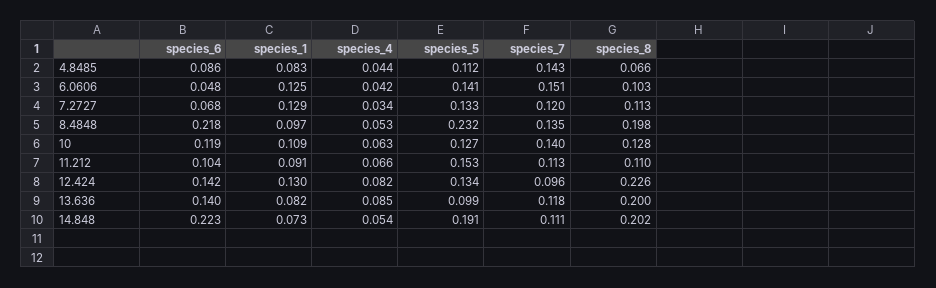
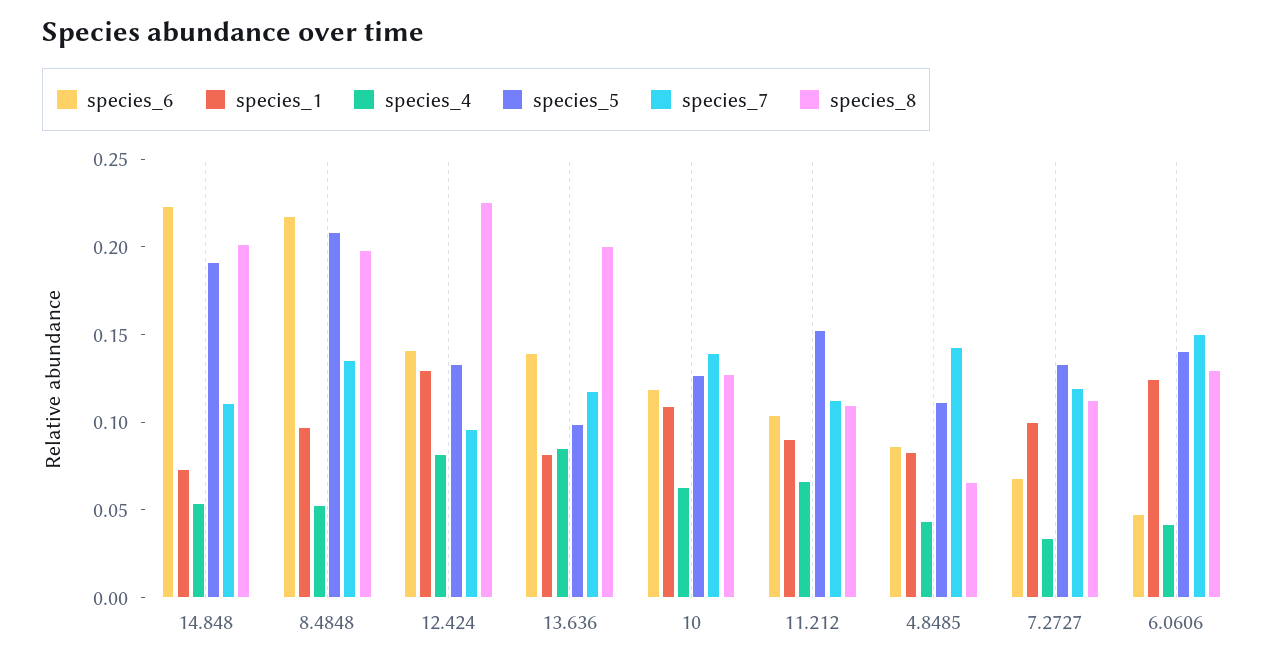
  {
    "species_6": {
      "4.8485": 0.086,
      "6.0606": 0.048,
      "7.2727": 0.068,
      "8.4848": 0.218,
      "10": 0.119,
      "11.212": 0.104,
      "12.424": 0.142,
      "13.636": 0.14,
      "14.848": 0.223
    },
    "species_1": {
      "4.8485": 0.083,
      "6.0606": 0.125,
-     "7.2727": 0.129,
+     "7.2727": 0.1,
      "8.4848": 0.097,
      "10": 0.109,
      "11.212": 0.091,
      "12.424": 0.13,
      "13.636": 0.082,
      "14.848": 0.073
    },
    "species_4": {
      "4.8485": 0.044,
      "6.0606": 0.042,
      "7.2727": 0.034,
      "8.4848": 0.053,
      "10": 0.063,
      "11.212": 0.066,
      "12.424": 0.082,
      "13.636": 0.085,
      "14.848": 0.054
    },
    "species_5": {
      "4.8485": 0.112,
      "6.0606": 0.141,
      "7.2727": 0.133,
-     "8.4848": 0.232,
+     "8.4848": 0.21,
      "10": 0.127,
      "11.212": 0.153,
      "12.424": 0.134,
      "13.636": 0.099,
      "14.848": 0.191
    },
    "species_7": {
      "4.8485": 0.143,
      "6.0606": 0.151,
      "7.2727": 0.12,
      "8.4848": 0.135,
      "10": 0.14,
      "11.212": 0.113,
      "12.424": 0.096,
      "13.636": 0.118,
      "14.848": 0.111
    },
    "species_8": {
      "4.8485": 0.066,
-     "6.0606": 0.103,
+     "6.0606": 0.13,
      "7.2727": 0.113,
      "8.4848": 0.198,
      "10": 0.128,
      "11.212": 0.11,
      "12.424": 0.226,
      "13.636": 0.2,
      "14.848": 0.202
    }
  }

